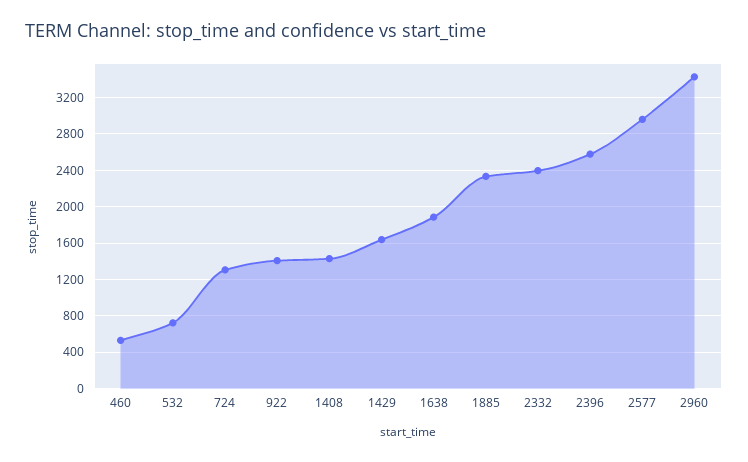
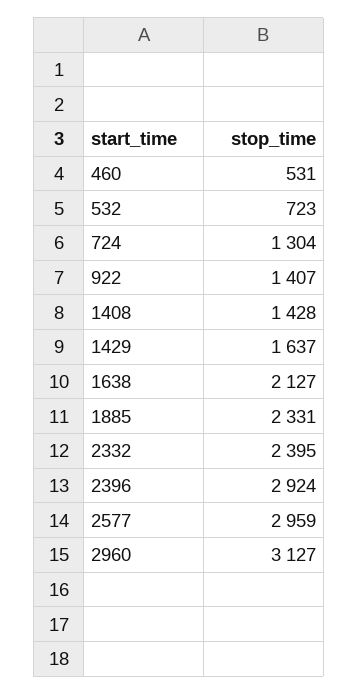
  {
    "460": 531,
    "532": 723,
    "724": 1304,
    "922": 1407,
    "1408": 1428,
    "1429": 1637,
-   "1638": 1900,
+   "1638": 2127,
    "1885": 2331,
    "2332": 2395,
-   "2396": 2600,
+   "2396": 2924,
    "2577": 2959,
-   "2960": 3400
+   "2960": 3127
  }

